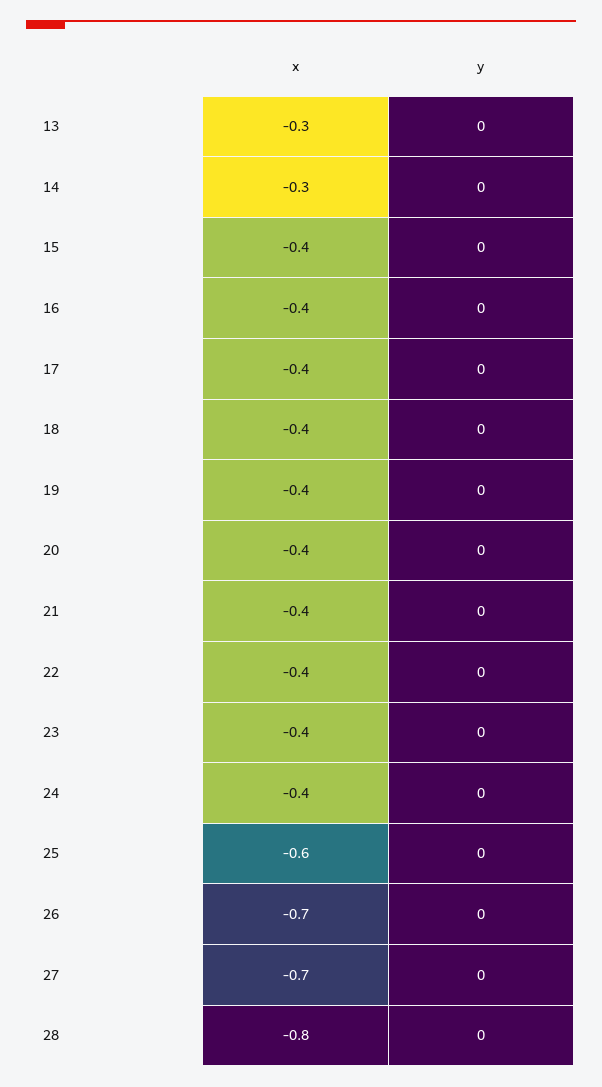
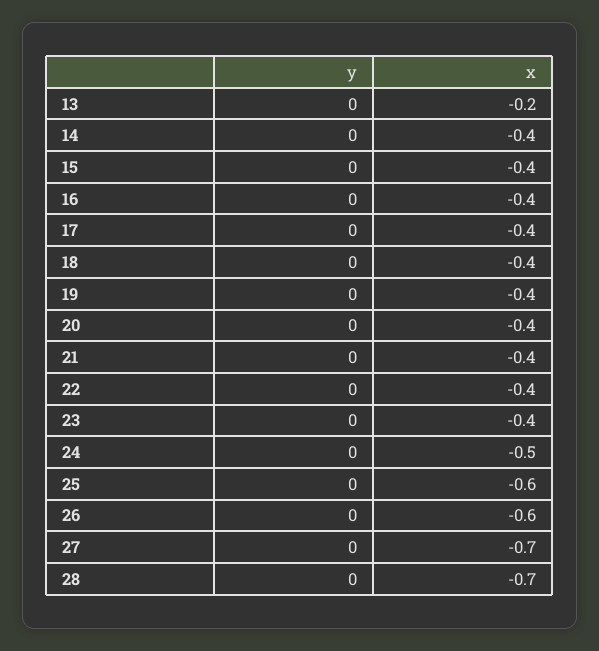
  {
    "x": {
-     "13": -0.3,
+     "13": -0.2,
-     "14": -0.3,
+     "14": -0.4,
      "15": -0.4,
      "16": -0.4,
      "17": -0.4,
      "18": -0.4,
      "19": -0.4,
      "20": -0.4,
      "21": -0.4,
      "22": -0.4,
      "23": -0.4,
-     "24": -0.4,
+     "24": -0.5,
      "25": -0.6,
-     "26": -0.7,
+     "26": -0.6,
      "27": -0.7,
-     "28": -0.8
+     "28": -0.7
    },
    "y": {
      "13": 0,
      "14": 0,
      "15": 0,
      "16": 0,
      "17": 0,
      "18": 0,
      "19": 0,
      "20": 0,
      "21": 0,
      "22": 0,
      "23": 0,
      "24": 0,
      "25": 0,
      "26": 0,
      "27": 0,
      "28": 0
    }
  }

